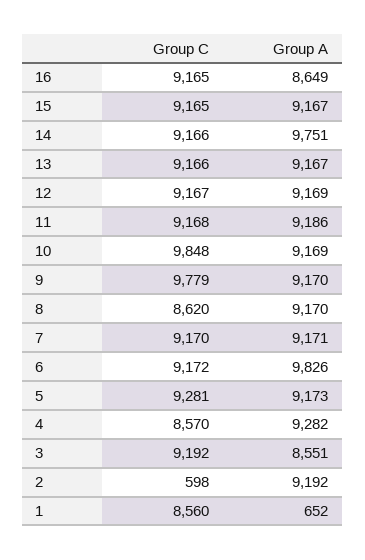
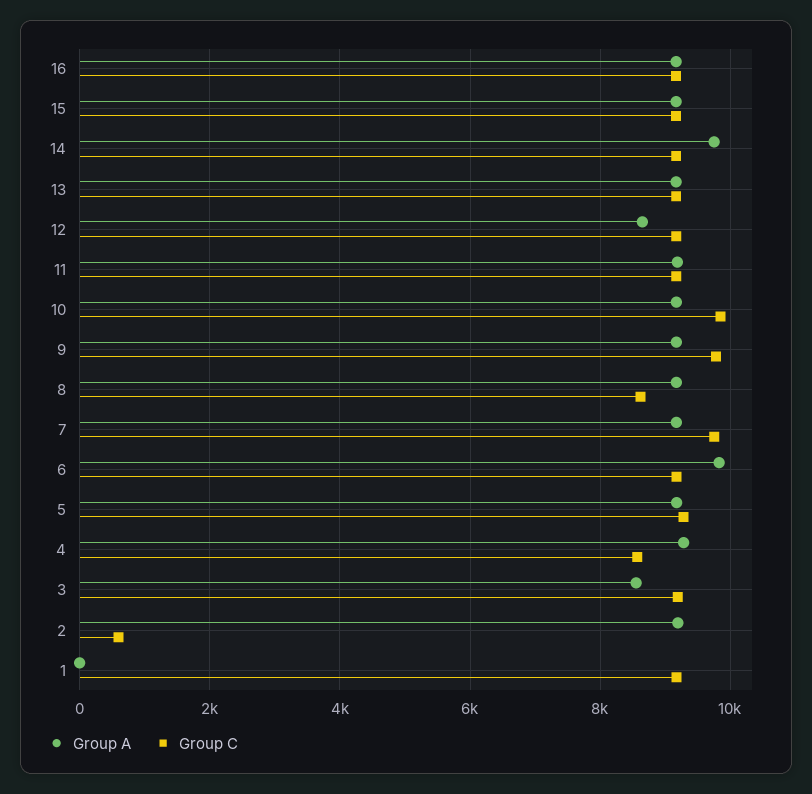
  {
    "Group C": {
      "16": 9165,
      "15": 9165,
      "14": 9166,
      "13": 9166,
      "12": 9167,
      "11": 9168,
      "10": 9848,
      "9": 9779,
      "8": 8620,
-     "7": 9170,
+     "7": 9800,
      "6": 9172,
      "5": 9281,
      "4": 8570,
      "3": 9192,
      "2": 598,
-     "1": 8560
+     "1": 9200
    },
    "Group A": {
-     "16": 8649,
+     "16": 9200,
      "15": 9167,
      "14": 9751,
      "13": 9167,
-     "12": 9169,
+     "12": 8600,
      "11": 9186,
      "10": 9169,
      "9": 9170,
      "8": 9170,
      "7": 9171,
      "6": 9826,
      "5": 9173,
      "4": 9282,
      "3": 8551,
      "2": 9192,
-     "1": 652
+     "1": 0
    }
  }

